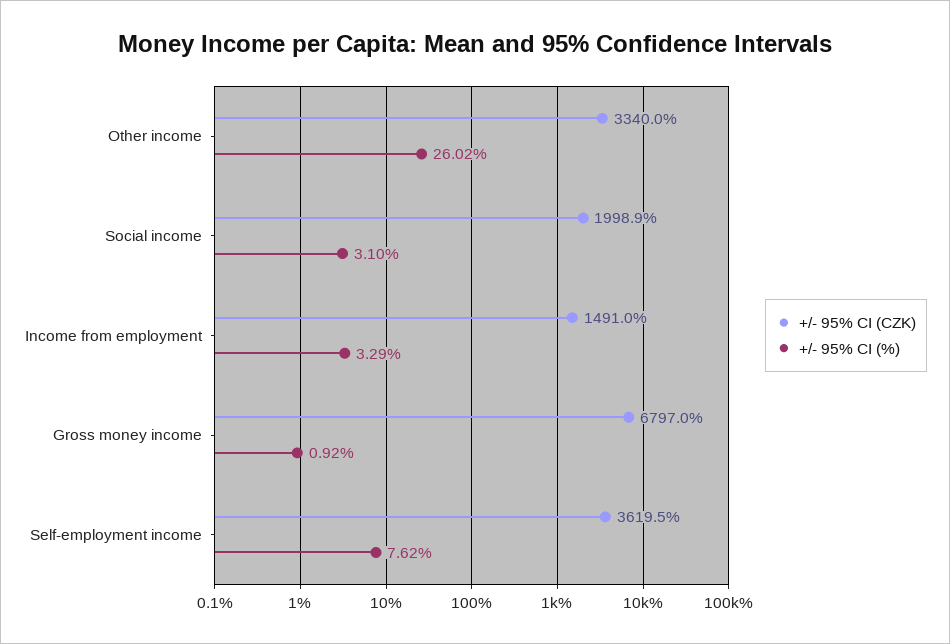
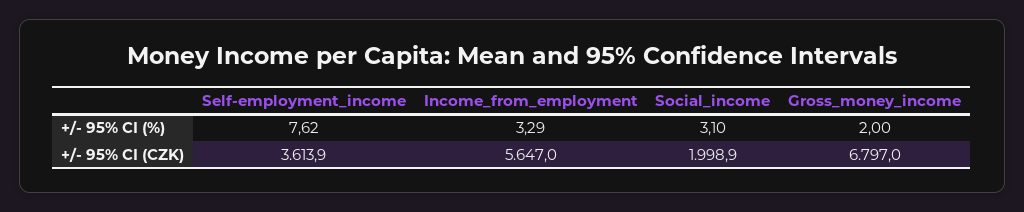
  {
    "+/- 95% CI (CZK)": {
-     "Other income": 3340,
      "Social income": 1998.9,
-     "Income from employment": 1491,
+     "Income from employment": 5647,
      "Gross money income": 6797,
-     "Self-employment income": 3619.5
+     "Self-employment income": 3613.9
    },
    "+/- 95% CI (%)": {
-     "Other income": 26.02,
      "Social income": 3.1,
      "Income from employment": 3.29,
-     "Gross money income": 0.92,
+     "Gross money income": 2,
      "Self-employment income": 7.62
    }
  }

